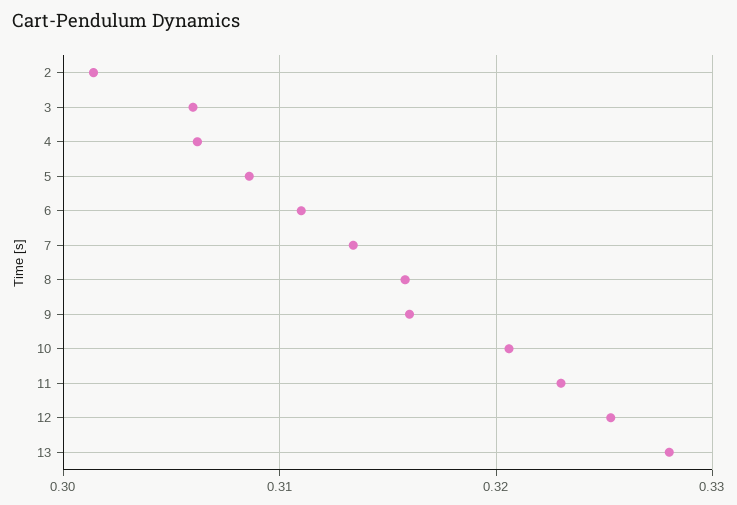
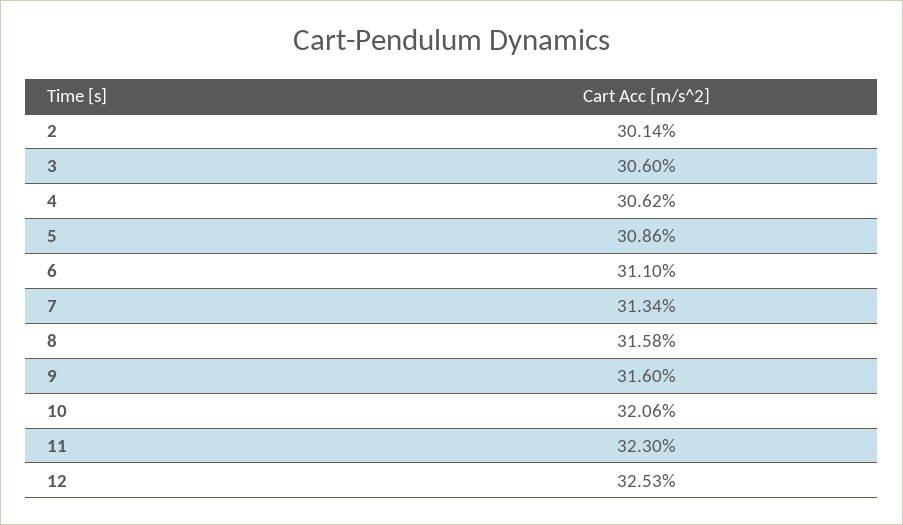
  {
    "2": 0.3014,
    "3": 0.306,
    "4": 0.3062,
    "5": 0.3086,
    "6": 0.311,
    "7": 0.3134,
    "8": 0.3158,
    "9": 0.316,
    "10": 0.3206,
    "11": 0.323,
-   "12": 0.3253,
+   "12": 0.3253
-   "13": 0.328
  }

